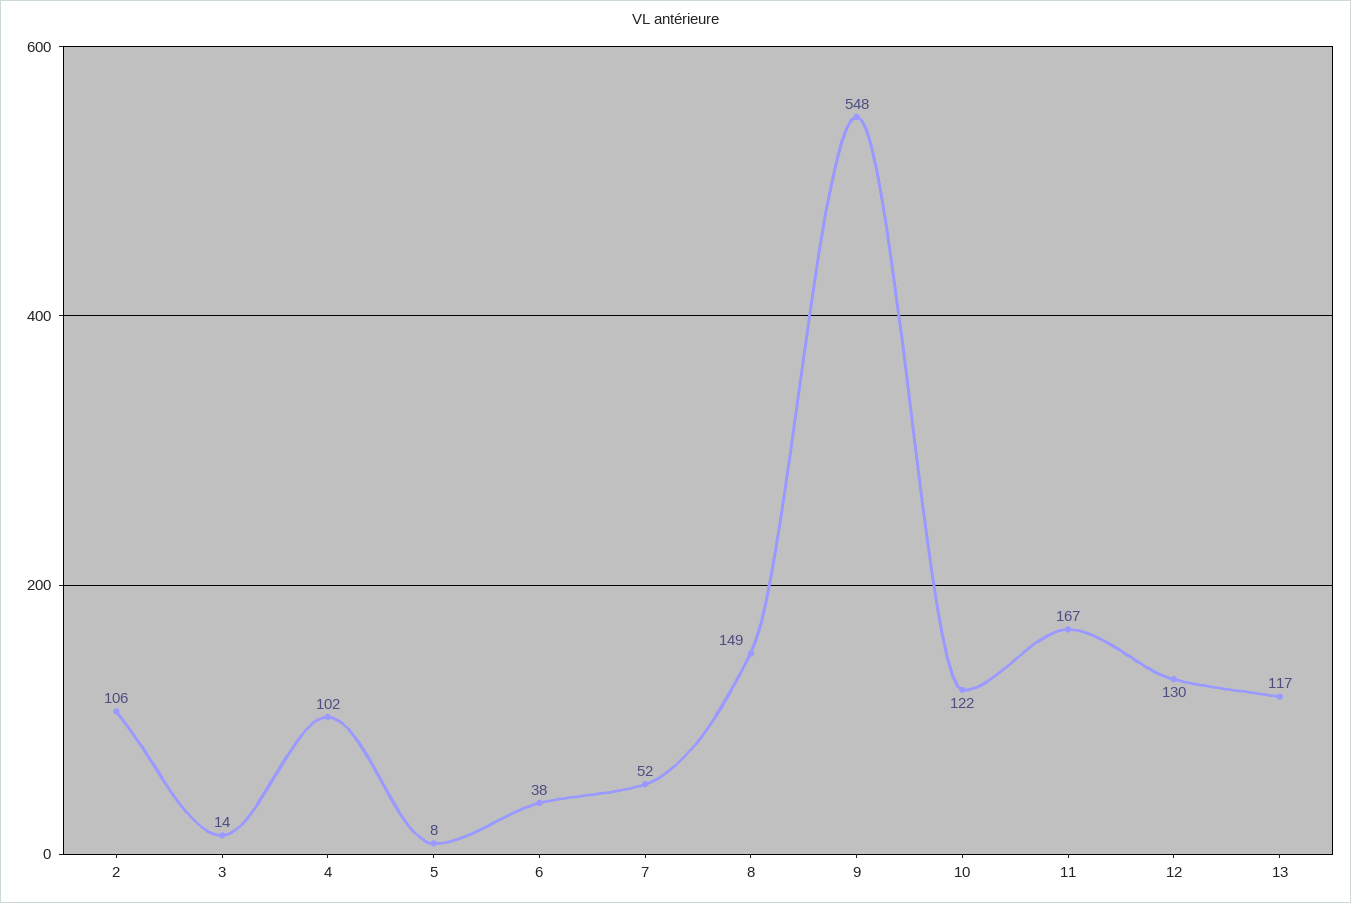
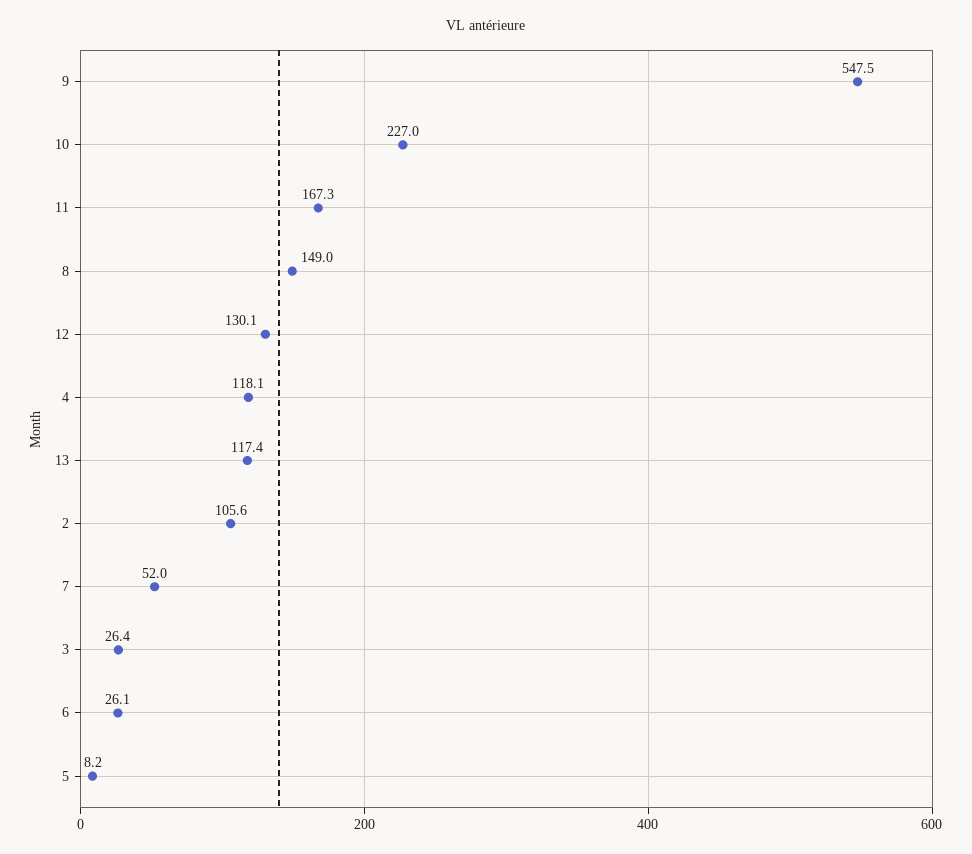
  {
    "2": 105.6,
-   "3": 14,
+   "3": 26.4,
-   "4": 102,
+   "4": 118.1,
    "5": 8.2,
-   "6": 38,
+   "6": 26.1,
    "7": 52,
    "8": 149,
    "9": 547.5,
-   "10": 122,
+   "10": 227,
    "11": 167.3,
    "12": 130.1,
    "13": 117.4
  }

